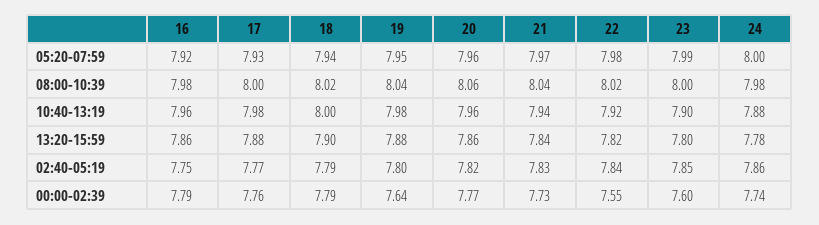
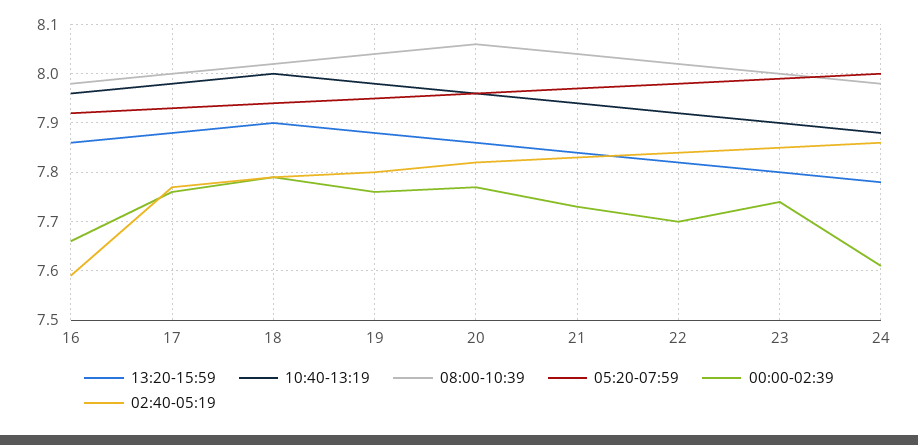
  {
    "05:20-07:59": {
      "16": 7.92,
      "17": 7.93,
      "18": 7.94,
      "19": 7.95,
      "20": 7.96,
      "21": 7.97,
      "22": 7.98,
      "23": 7.99,
      "24": 8
    },
    "08:00-10:39": {
      "16": 7.98,
      "17": 8,
      "18": 8.02,
      "19": 8.04,
      "20": 8.06,
      "21": 8.04,
      "22": 8.02,
      "23": 8,
      "24": 7.98
    },
    "10:40-13:19": {
      "16": 7.96,
      "17": 7.98,
      "18": 8,
      "19": 7.98,
      "20": 7.96,
      "21": 7.94,
      "22": 7.92,
      "23": 7.9,
      "24": 7.88
    },
    "13:20-15:59": {
      "16": 7.86,
      "17": 7.88,
      "18": 7.9,
      "19": 7.88,
      "20": 7.86,
      "21": 7.84,
      "22": 7.82,
      "23": 7.8,
      "24": 7.78
    },
    "02:40-05:19": {
-     "16": 7.75,
+     "16": 7.6,
      "17": 7.77,
      "18": 7.79,
      "19": 7.8,
      "20": 7.82,
      "21": 7.83,
      "22": 7.84,
      "23": 7.85,
      "24": 7.86
    },
    "00:00-02:39": {
-     "16": 7.79,
+     "16": 7.65,
      "17": 7.76,
      "18": 7.79,
-     "19": 7.64,
+     "19": 7.75,
      "20": 7.77,
      "21": 7.73,
-     "22": 7.55,
+     "22": 7.7,
-     "23": 7.6,
+     "23": 7.75,
-     "24": 7.74
+     "24": 7.6
    }
  }

